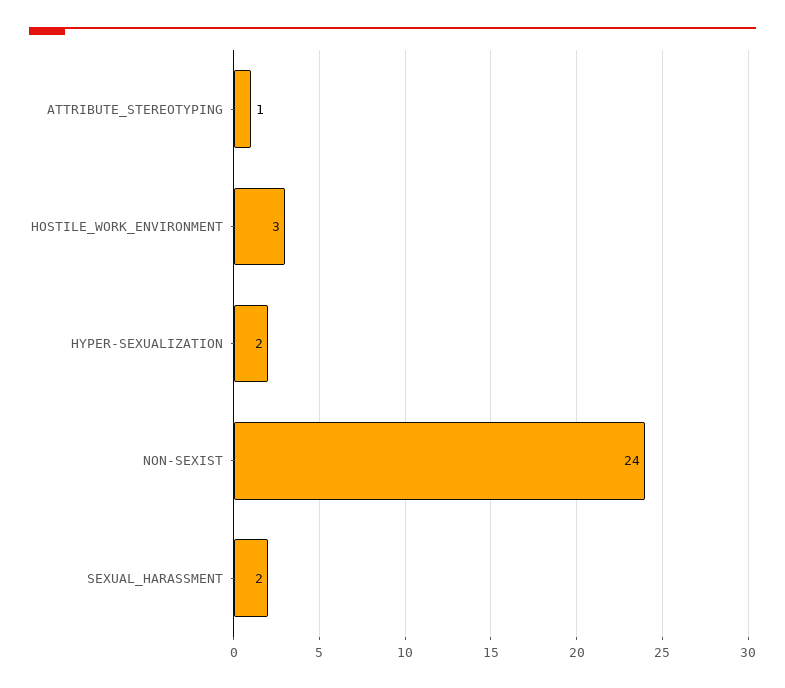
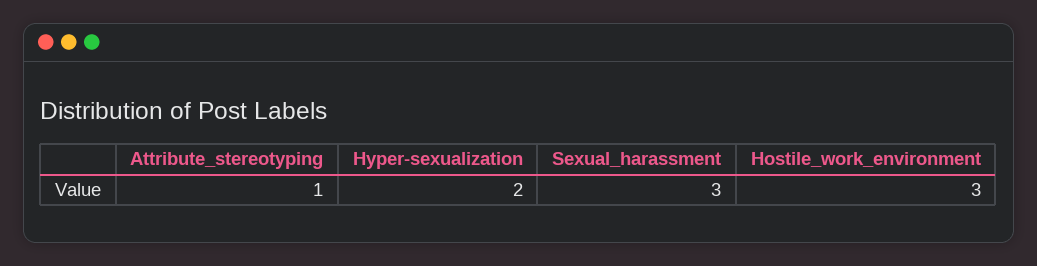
  {
    "ATTRIBUTE_STEREOTYPING": 1,
    "HOSTILE_WORK_ENVIRONMENT": 3,
    "HYPER-SEXUALIZATION": 2,
-   "NON-SEXIST": 24,
-   "SEXUAL_HARASSMENT": 2
+   "SEXUAL_HARASSMENT": 3
  }

